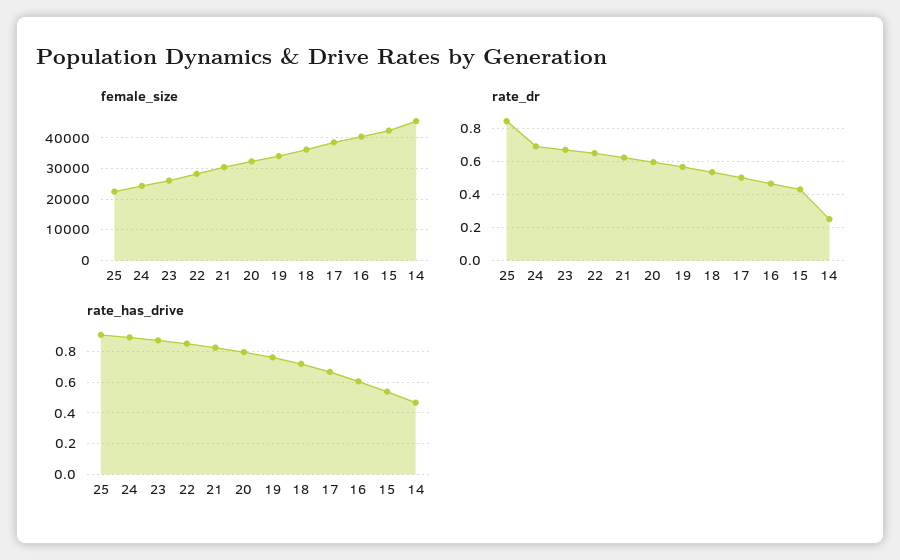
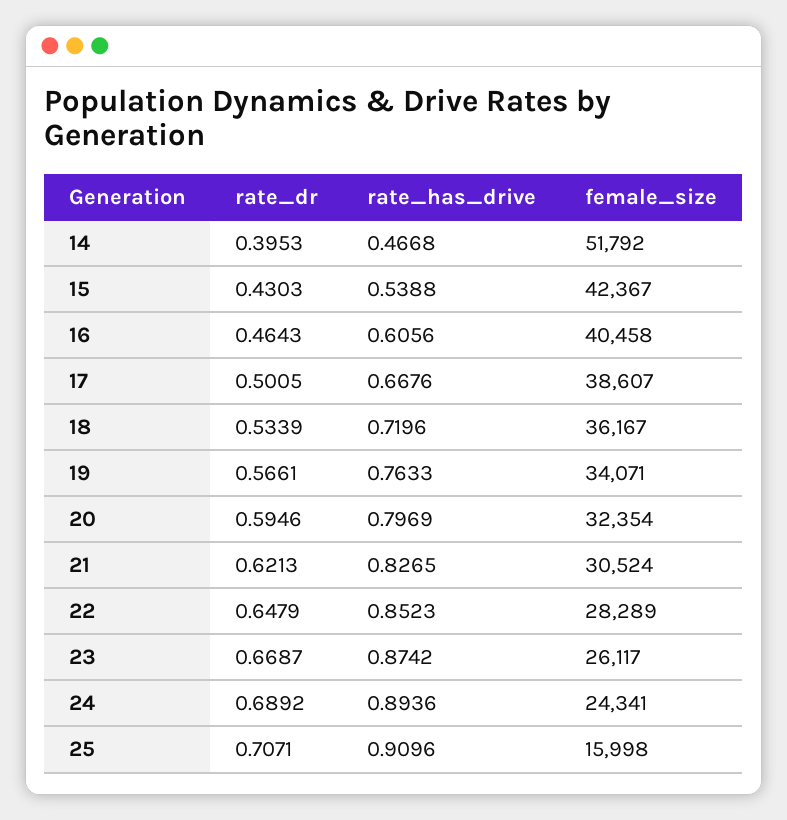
  {
    "female_size": {
-     "25": 22000,
+     "25": 15998,
      "24": 24341,
      "23": 26117,
      "22": 28289,
      "21": 30524,
      "20": 32354,
      "19": 34071,
      "18": 36167,
      "17": 38607,
      "16": 40458,
      "15": 42367,
-     "14": 46000
+     "14": 51792
    },
    "rate_dr": {
-     "25": 0.85,
+     "25": 0.7071,
      "24": 0.6892,
      "23": 0.6687,
      "22": 0.6479,
      "21": 0.6213,
      "20": 0.5946,
      "19": 0.5661,
      "18": 0.5339,
      "17": 0.5005,
      "16": 0.4643,
      "15": 0.4303,
-     "14": 0.25
+     "14": 0.3953
    },
    "rate_has_drive": {
      "25": 0.9096,
      "24": 0.8936,
      "23": 0.8742,
      "22": 0.8523,
      "21": 0.8265,
      "20": 0.7969,
      "19": 0.7633,
      "18": 0.7196,
      "17": 0.6676,
      "16": 0.6056,
      "15": 0.5388,
      "14": 0.4668
    }
  }

